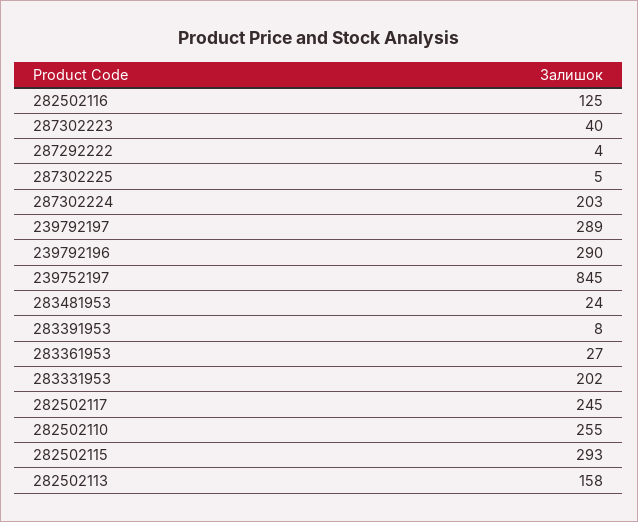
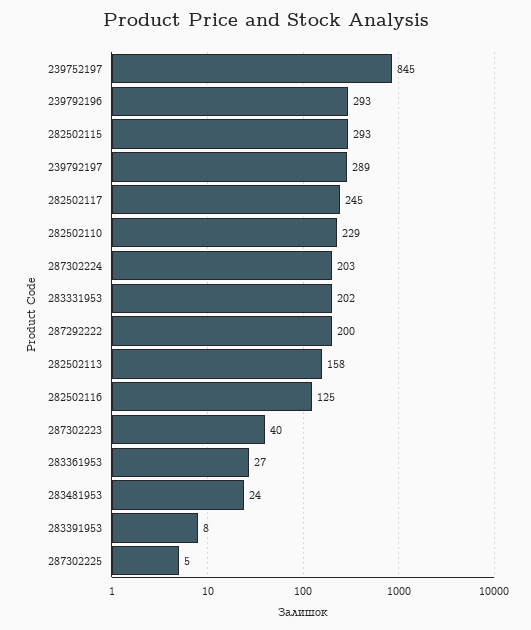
  {
    "282502116": 125,
    "287302223": 40,
-   "287292222": 4,
+   "287292222": 200,
    "287302225": 5,
    "287302224": 203,
    "239792197": 289,
-   "239792196": 290,
+   "239792196": 293,
    "239752197": 845,
    "283481953": 24,
    "283391953": 8,
    "283361953": 27,
    "283331953": 202,
    "282502117": 245,
-   "282502110": 255,
+   "282502110": 229,
    "282502115": 293,
    "282502113": 158
  }

